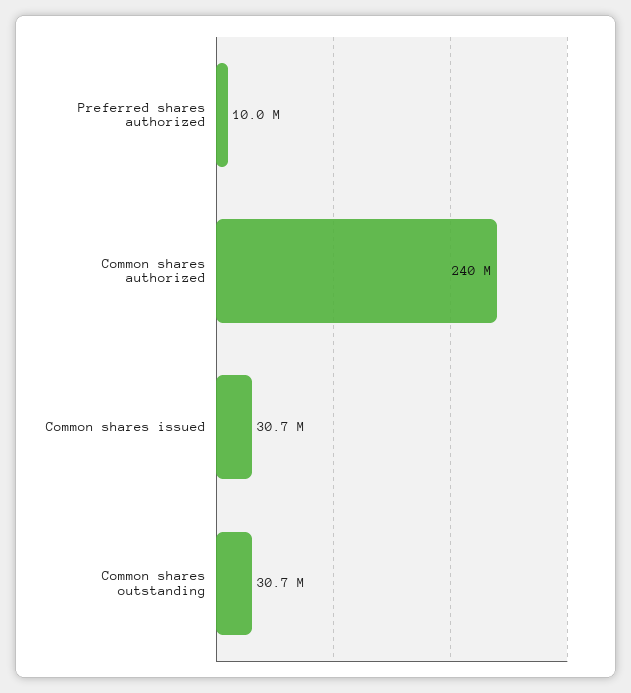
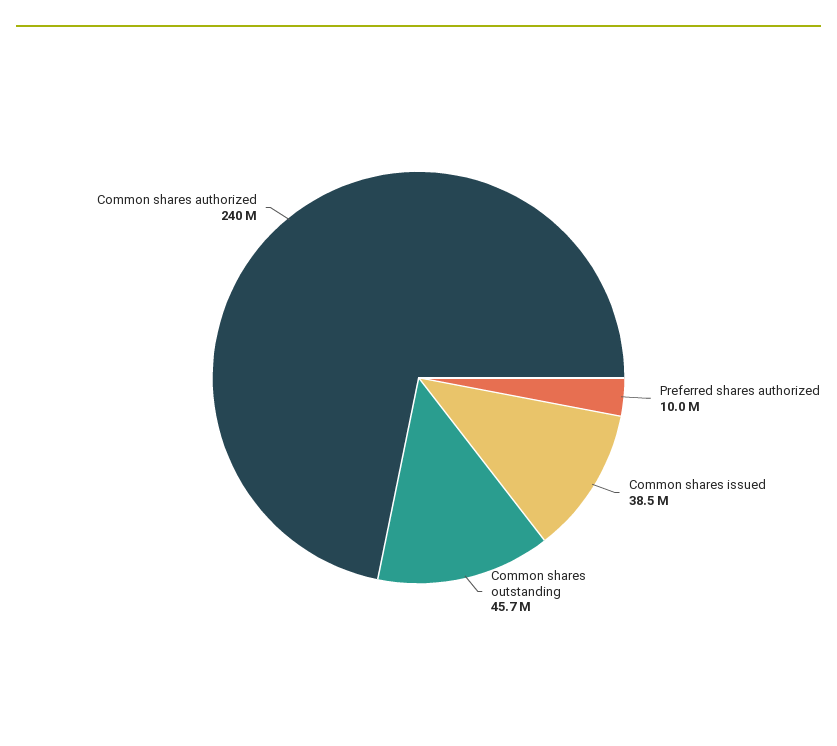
  {
    "Preferred shares authorized": 10000000,
    "Common shares authorized": 240000000,
-   "Common shares issued": 30700000,
+   "Common shares issued": 38500000,
-   "Common shares outstanding": 30700000
+   "Common shares outstanding": 45700000
  }

